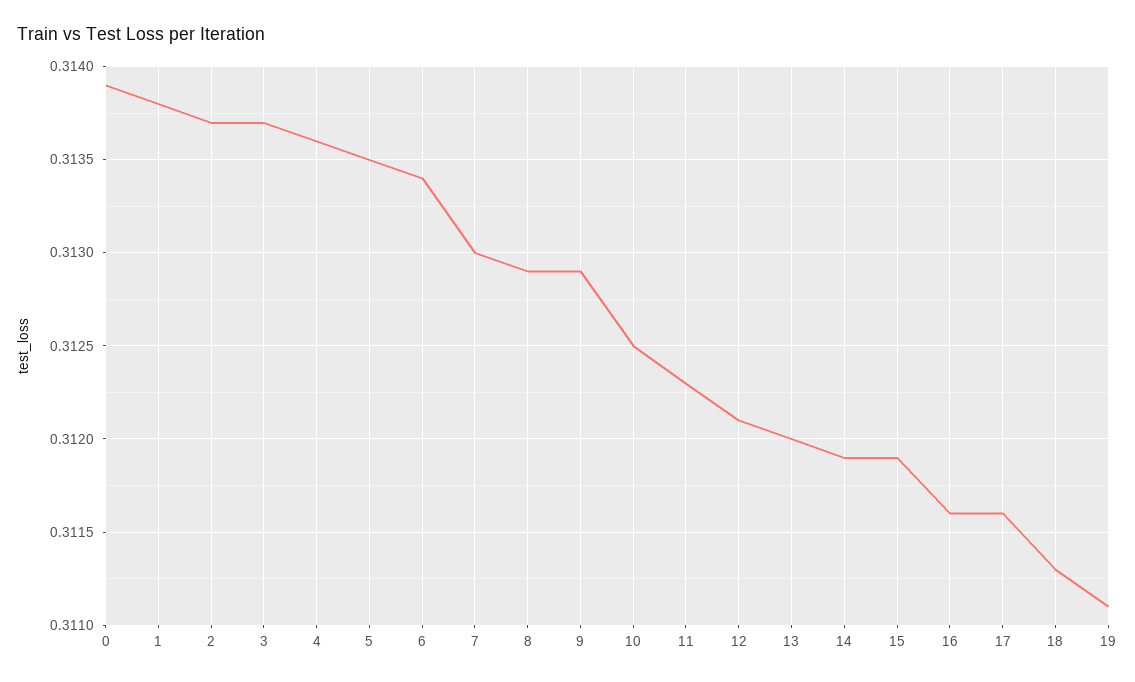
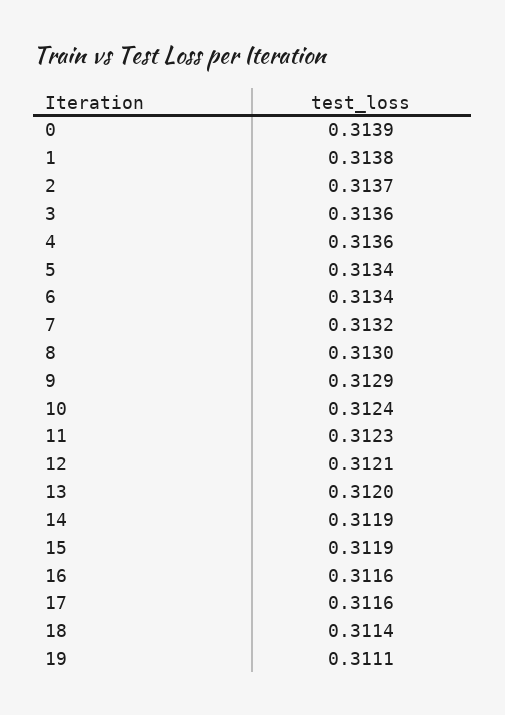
  {
    "0": 0.3139,
    "1": 0.3138,
    "2": 0.3137,
-   "3": 0.3137,
+   "3": 0.3136,
    "4": 0.3136,
-   "5": 0.3135,
+   "5": 0.3134,
    "6": 0.3134,
-   "7": 0.313,
+   "7": 0.3132,
-   "8": 0.3129,
+   "8": 0.313,
    "9": 0.3129,
-   "10": 0.3125,
+   "10": 0.3124,
    "11": 0.3123,
    "12": 0.3121,
    "13": 0.312,
    "14": 0.3119,
    "15": 0.3119,
    "16": 0.3116,
    "17": 0.3116,
-   "18": 0.3113,
+   "18": 0.3114,
    "19": 0.3111
  }

